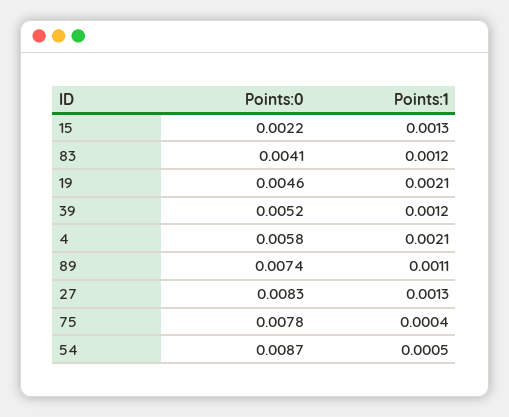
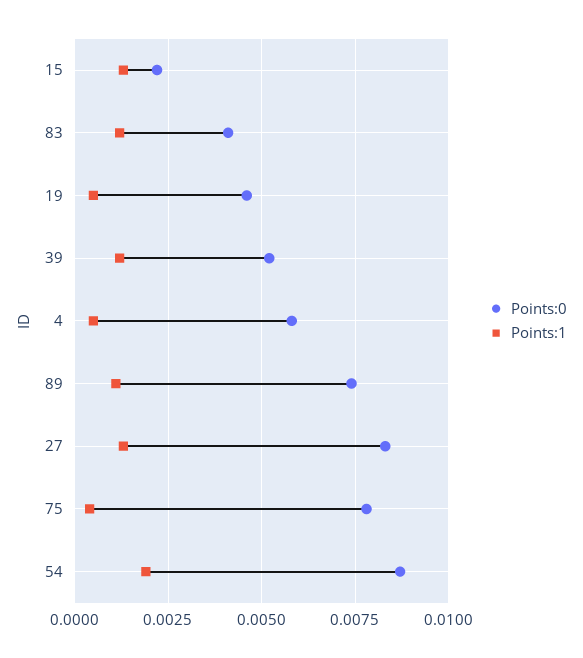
  {
    "Points:0": {
      "15": 0.0022,
      "83": 0.0041,
      "19": 0.0046,
      "39": 0.0052,
      "4": 0.0058,
      "89": 0.0074,
      "27": 0.0083,
      "75": 0.0078,
      "54": 0.0087
    },
    "Points:1": {
      "15": 0.0013,
      "83": 0.0012,
-     "19": 0.0021,
+     "19": 0.0005,
      "39": 0.0012,
-     "4": 0.0021,
+     "4": 0.0005,
      "89": 0.0011,
      "27": 0.0013,
      "75": 0.0004,
-     "54": 0.0005
+     "54": 0.002
    }
  }

